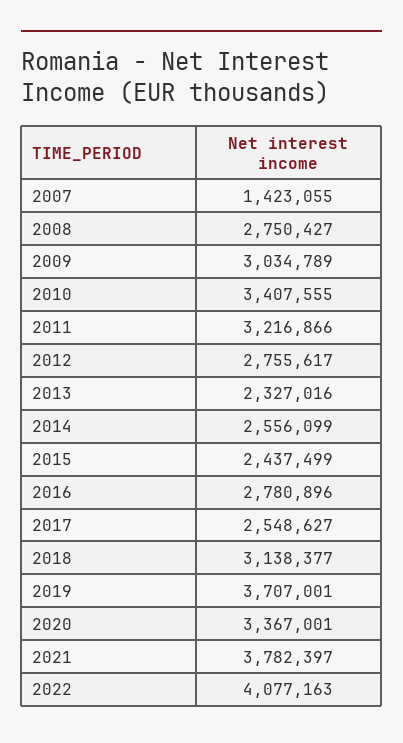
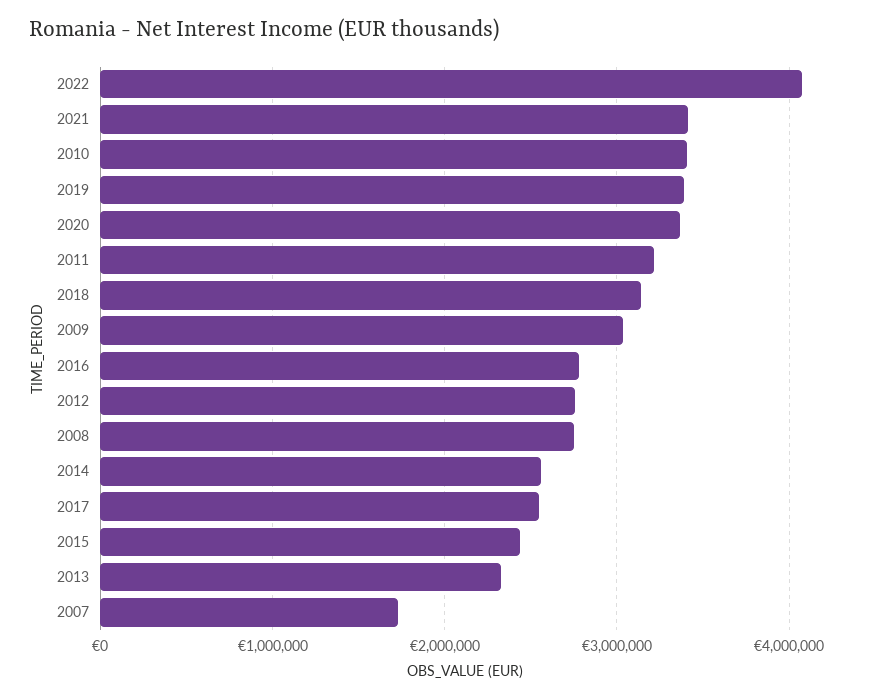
  {
-   "2007": 1423055,
+   "2007": 1700000,
    "2008": 2750427,
    "2009": 3034789,
    "2010": 3407555,
    "2011": 3216866,
    "2012": 2755617,
    "2013": 2327016,
    "2014": 2556099,
    "2015": 2437499,
    "2016": 2780896,
    "2017": 2548627,
    "2018": 3138377,
-   "2019": 3707001,
+   "2019": 3400000,
    "2020": 3367001,
-   "2021": 3782397,
+   "2021": 3400000,
    "2022": 4077163
  }

